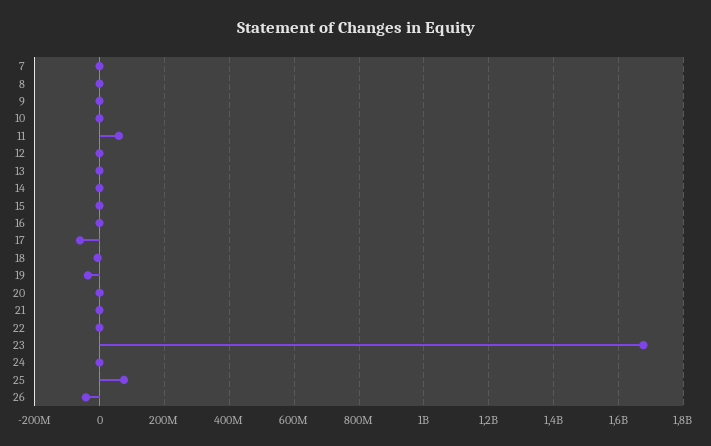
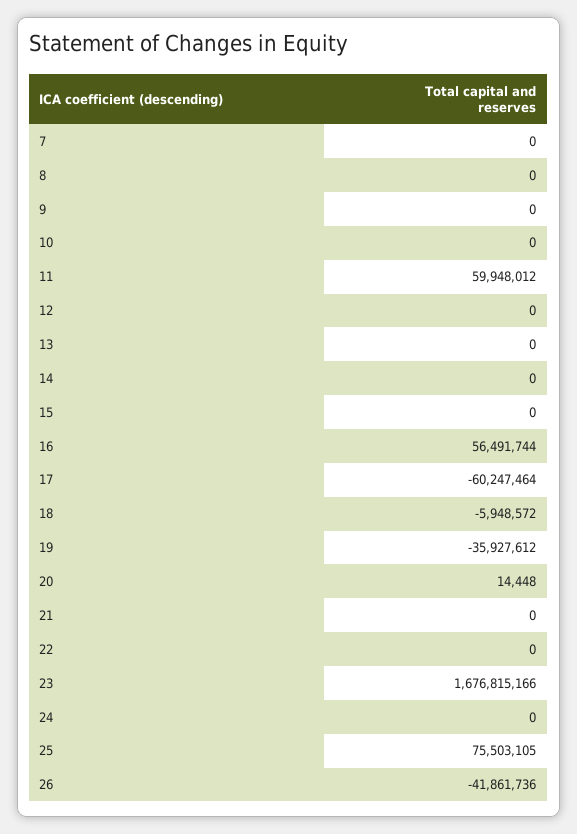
  {
    "7": 0,
    "8": 0,
    "9": 0,
    "10": 0,
    "11": 59948012,
    "12": 0,
    "13": 0,
    "14": 0,
    "15": 0,
-   "16": 0,
+   "16": 56491744,
    "17": -60247464,
    "18": -5948572,
    "19": -35927612,
    "20": 14448,
    "21": 0,
    "22": 0,
    "23": 1676815166,
    "24": 0,
    "25": 75503105,
    "26": -41861736
  }

